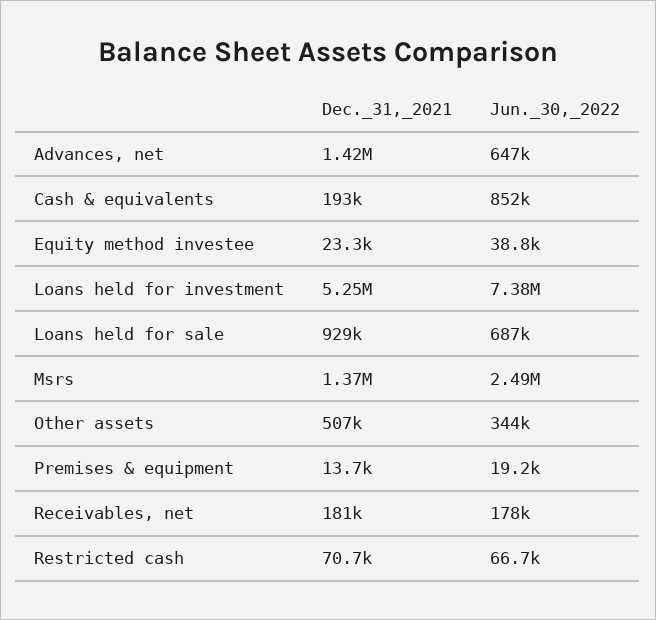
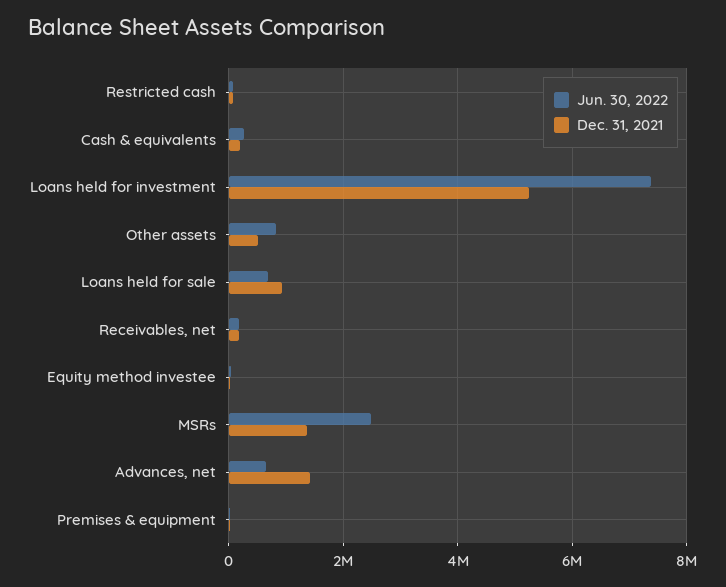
  {
    "Dec._31,_2021": {
      "Advances, net": 1420000,
      "Cash & equivalents": 193000,
      "Equity method investee": 23300,
      "Loans held for investment": 5250000,
      "Loans held for sale": 929000,
      "Msrs": 1370000,
      "Other assets": 507000,
      "Premises & equipment": 13700,
      "Receivables, net": 181000,
      "Restricted cash": 70700
    },
    "Jun._30,_2022": {
      "Advances, net": 647000,
-     "Cash & equivalents": 852000,
+     "Cash & equivalents": 200000,
      "Equity method investee": 38800,
      "Loans held for investment": 7380000,
      "Loans held for sale": 687000,
      "Msrs": 2490000,
-     "Other assets": 344000,
+     "Other assets": 800000,
      "Premises & equipment": 19200,
      "Receivables, net": 178000,
      "Restricted cash": 66700
    }
  }

